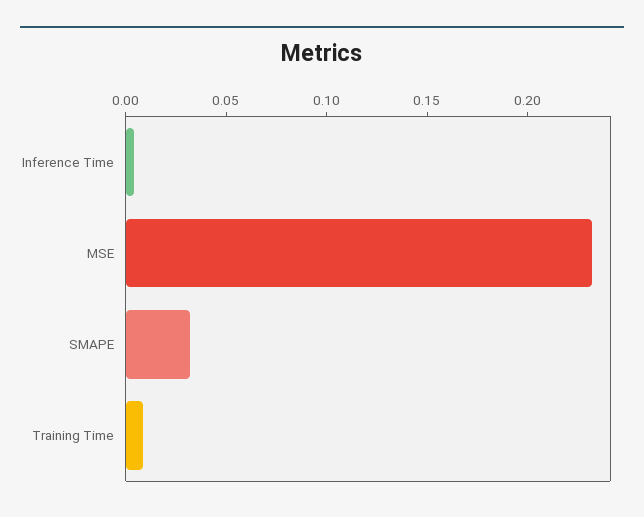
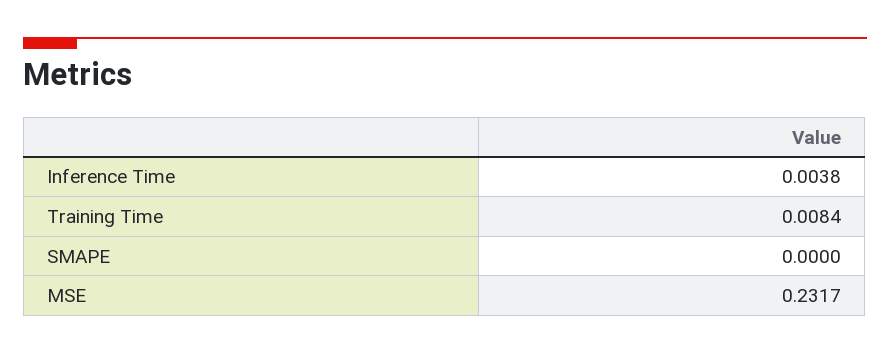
  {
    "Inference Time": 0.0038,
    "MSE": 0.2317,
-   "SMAPE": 0.03,
+   "SMAPE": 0,
    "Training Time": 0.0084
  }

